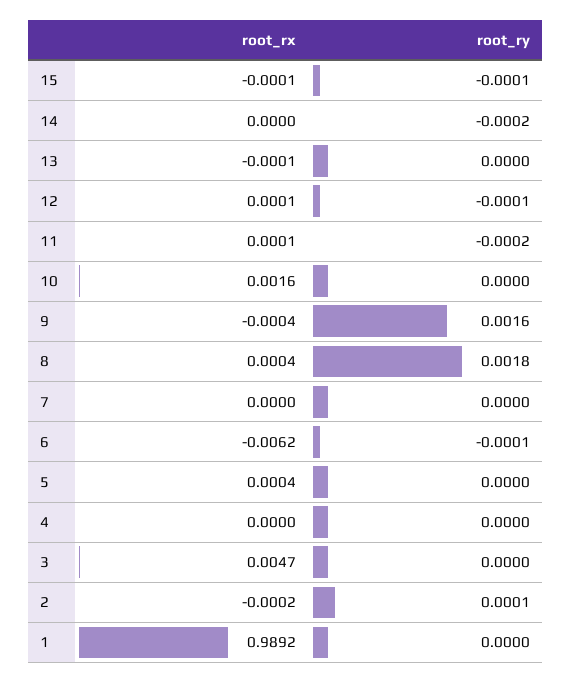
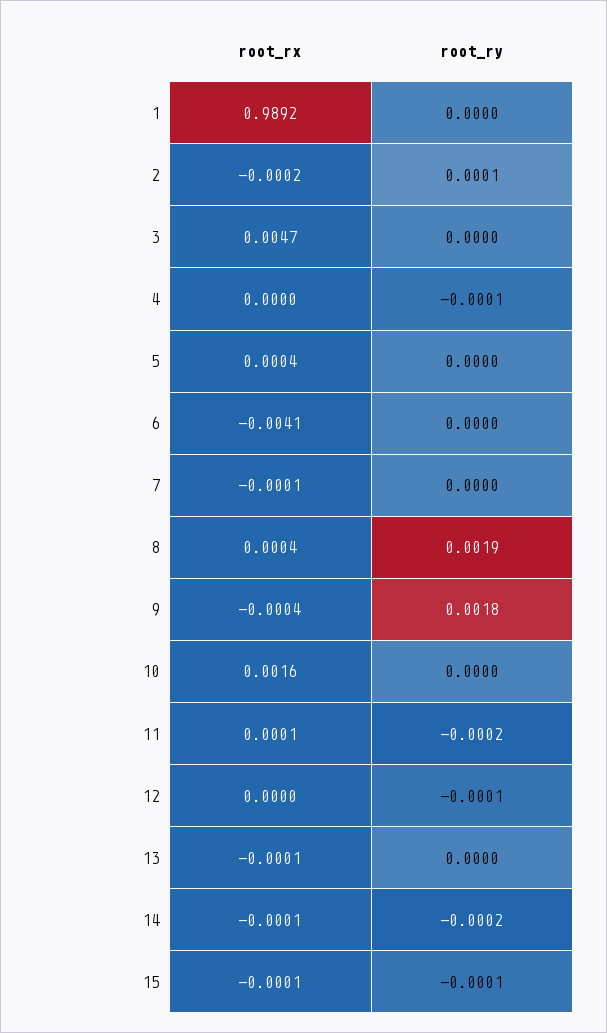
  {
    "root_rx": {
      "15": -0.0001,
-     "14": 0,
+     "14": -0.0001,
      "13": -0.0001,
-     "12": 0.0001,
+     "12": 0,
      "11": 0.0001,
      "10": 0.0016,
      "9": -0.0004,
      "8": 0.0004,
-     "7": 0,
+     "7": -0.0001,
-     "6": -0.0062,
+     "6": -0.0041,
      "5": 0.0004,
      "4": 0,
      "3": 0.0047,
      "2": -0.0002,
      "1": 0.9892
    },
    "root_ry": {
      "15": -0.0001,
      "14": -0.0002,
      "13": 0,
      "12": -0.0001,
      "11": -0.0002,
      "10": 0,
-     "9": 0.0016,
+     "9": 0.0018,
-     "8": 0.0018,
+     "8": 0.0019,
      "7": 0,
-     "6": -0.0001,
+     "6": 0,
      "5": 0,
-     "4": 0,
+     "4": -0.0001,
      "3": 0,
      "2": 0.0001,
      "1": 0
    }
  }

